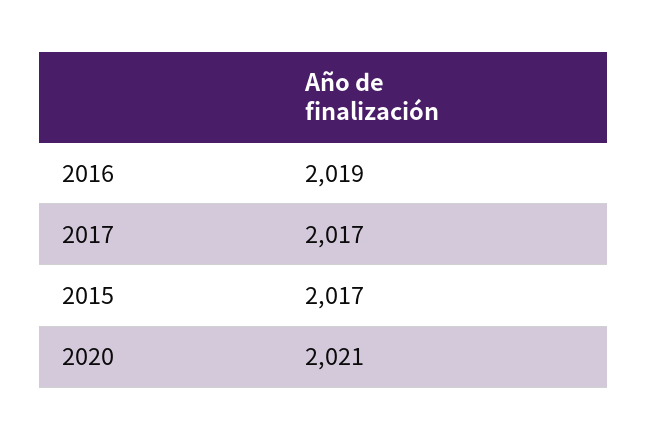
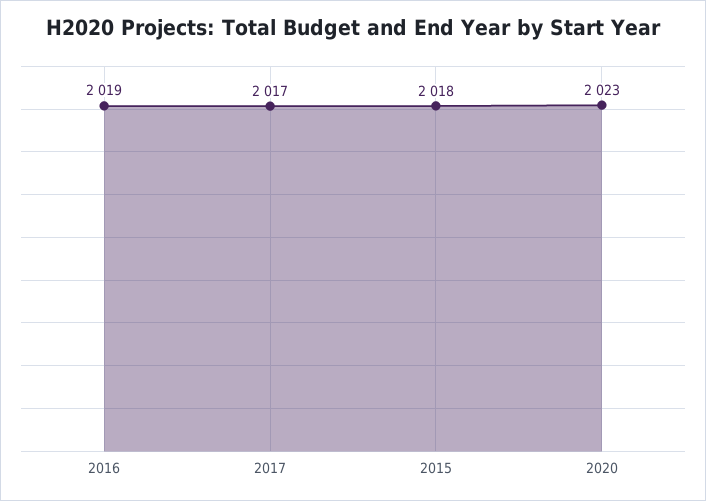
  {
    "2016": 2019,
    "2017": 2017,
-   "2015": 2017,
+   "2015": 2018,
-   "2020": 2021
+   "2020": 2023
  }

